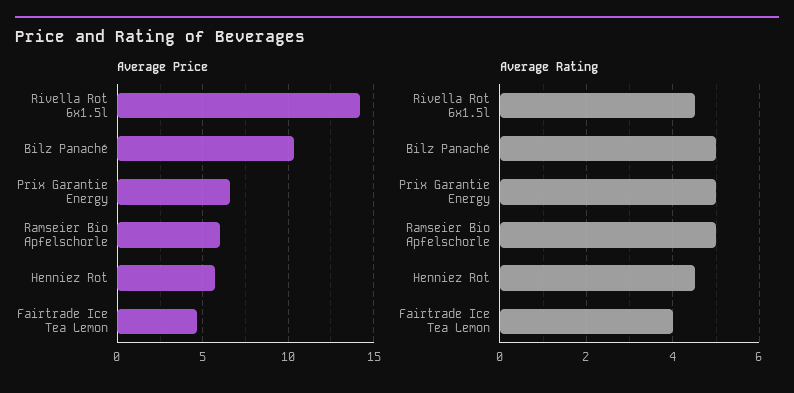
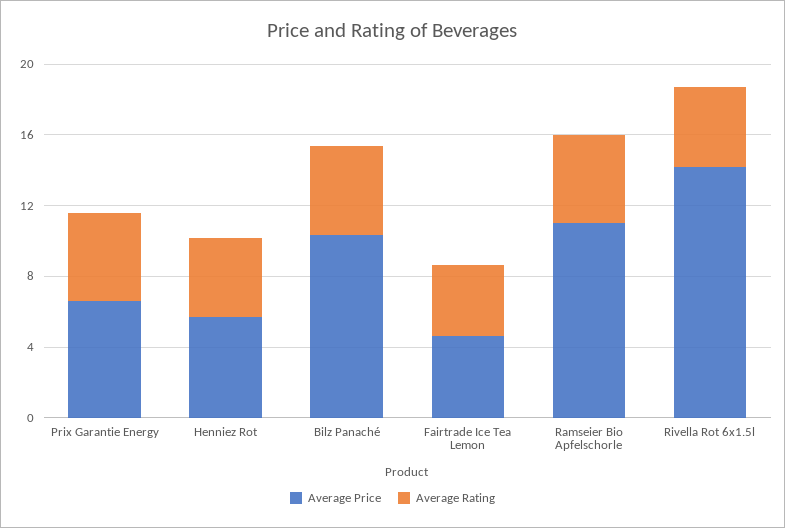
  {
    "Average Price": {
      "Rivella Rot 6x1.5l": 14,
      "Bilz Panaché": 10.5,
      "Prix Garantie Energy": 6.5,
-     "Ramseier Bio Apfelschorle": 6,
+     "Ramseier Bio Apfelschorle": 11,
      "Henniez Rot": 5.5,
      "Fairtrade Ice Tea Lemon": 4.5
    },
    "Average Rating": {
      "Rivella Rot 6x1.5l": 4.5,
      "Bilz Panaché": 5,
      "Prix Garantie Energy": 5,
      "Ramseier Bio Apfelschorle": 5,
      "Henniez Rot": 4.5,
      "Fairtrade Ice Tea Lemon": 4
    }
  }

